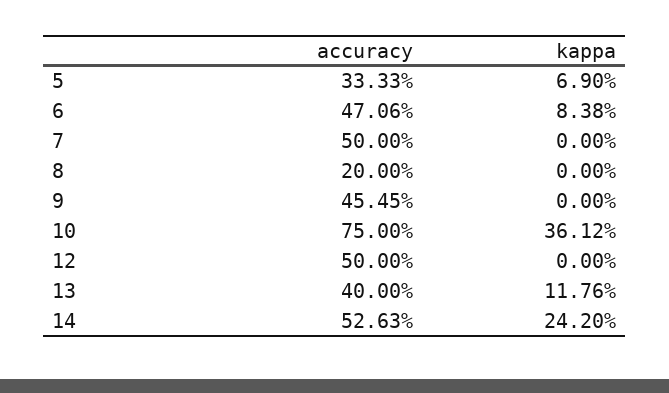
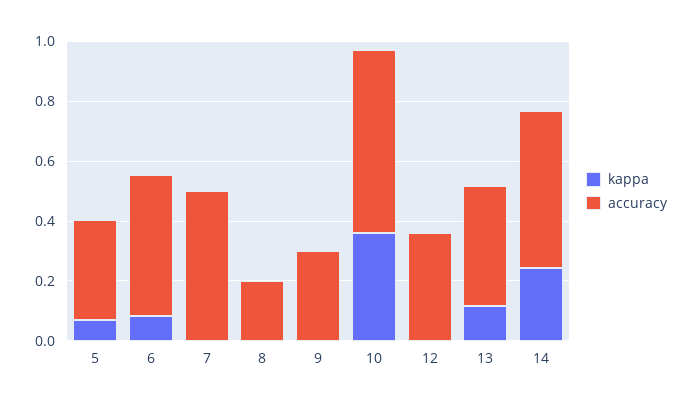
  {
    "accuracy": {
      "5": 0.3333,
      "6": 0.4706,
      "7": 0.5,
      "8": 0.2,
-     "9": 0.4545,
+     "9": 0.3,
-     "10": 0.75,
+     "10": 0.6,
-     "12": 0.5,
+     "12": 0.35,
      "13": 0.4,
      "14": 0.5263
    },
    "kappa": {
      "5": 0.069,
      "6": 0.0838,
      "7": 0,
      "8": 0,
      "9": 0,
      "10": 0.3612,
      "12": 0,
      "13": 0.1176,
      "14": 0.242
    }
  }

